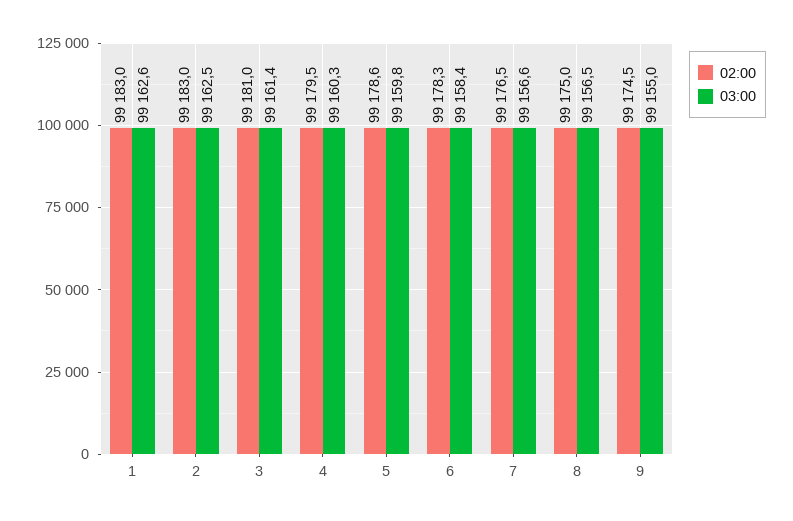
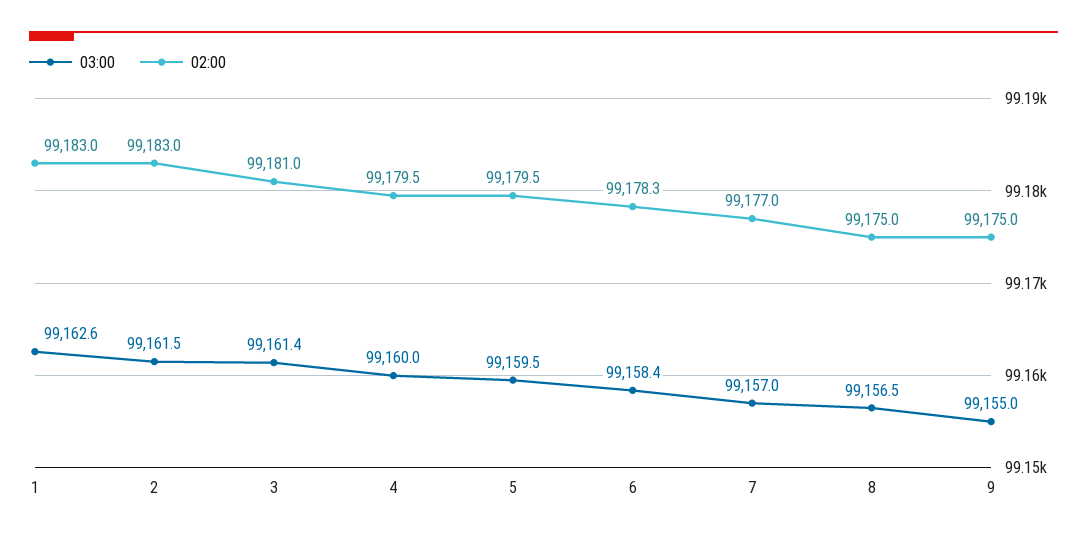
  {
    "02:00": {
      "1": 99183,
      "2": 99183,
      "3": 99181,
      "4": 99179.5,
-     "5": 99178.6,
+     "5": 99179.5,
      "6": 99178.3,
-     "7": 99176.5,
+     "7": 99177,
      "8": 99175,
-     "9": 99174.5
+     "9": 99175
    },
    "03:00": {
      "1": 99162.6,
-     "2": 99162.5,
+     "2": 99161.5,
      "3": 99161.4,
-     "4": 99160.3,
+     "4": 99160,
-     "5": 99159.8,
+     "5": 99159.5,
      "6": 99158.4,
-     "7": 99156.6,
+     "7": 99157,
      "8": 99156.5,
      "9": 99155
    }
  }

